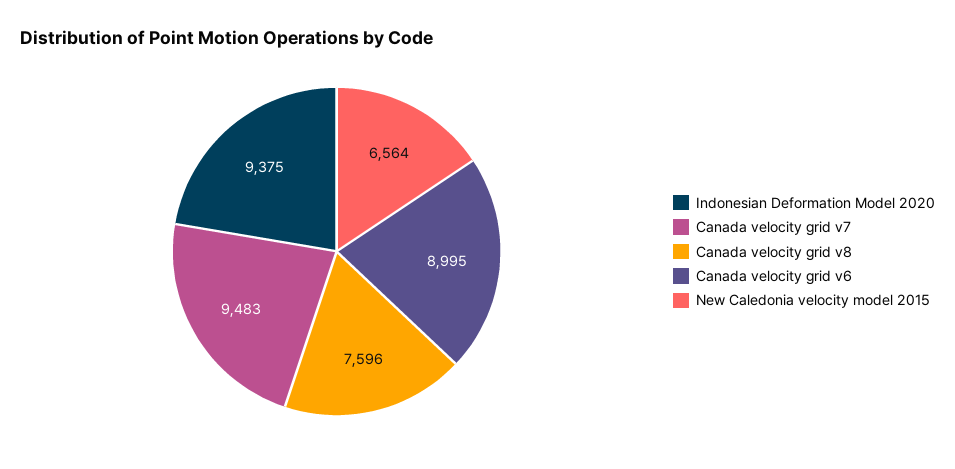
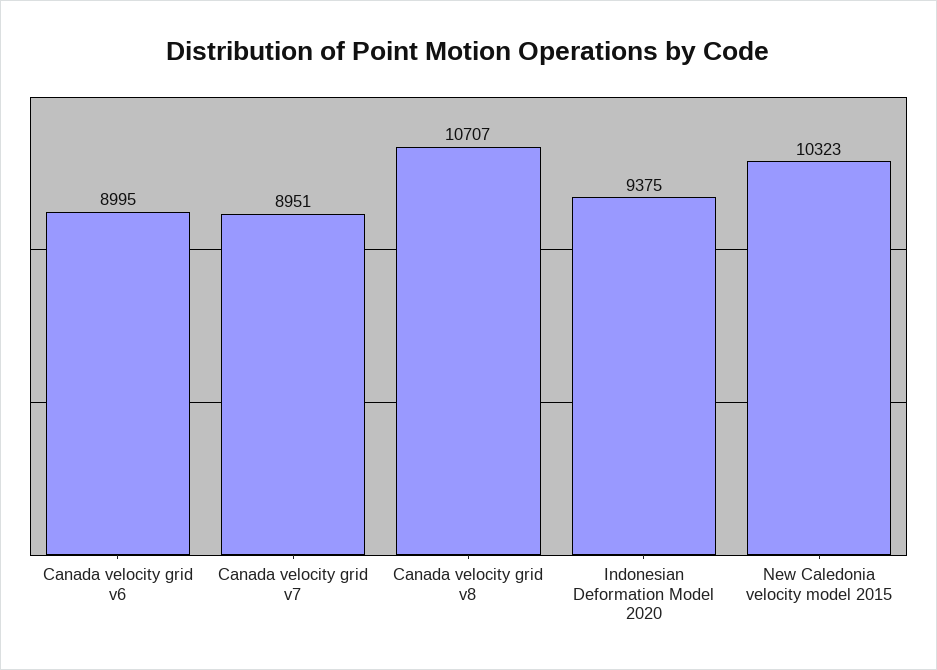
  {
    "Indonesian Deformation Model 2020": 9375,
-   "Canada velocity grid v7": 9483,
+   "Canada velocity grid v7": 8951,
-   "Canada velocity grid v8": 7596,
+   "Canada velocity grid v8": 10707,
    "Canada velocity grid v6": 8995,
-   "New Caledonia velocity model 2015": 6564
+   "New Caledonia velocity model 2015": 10323
  }

